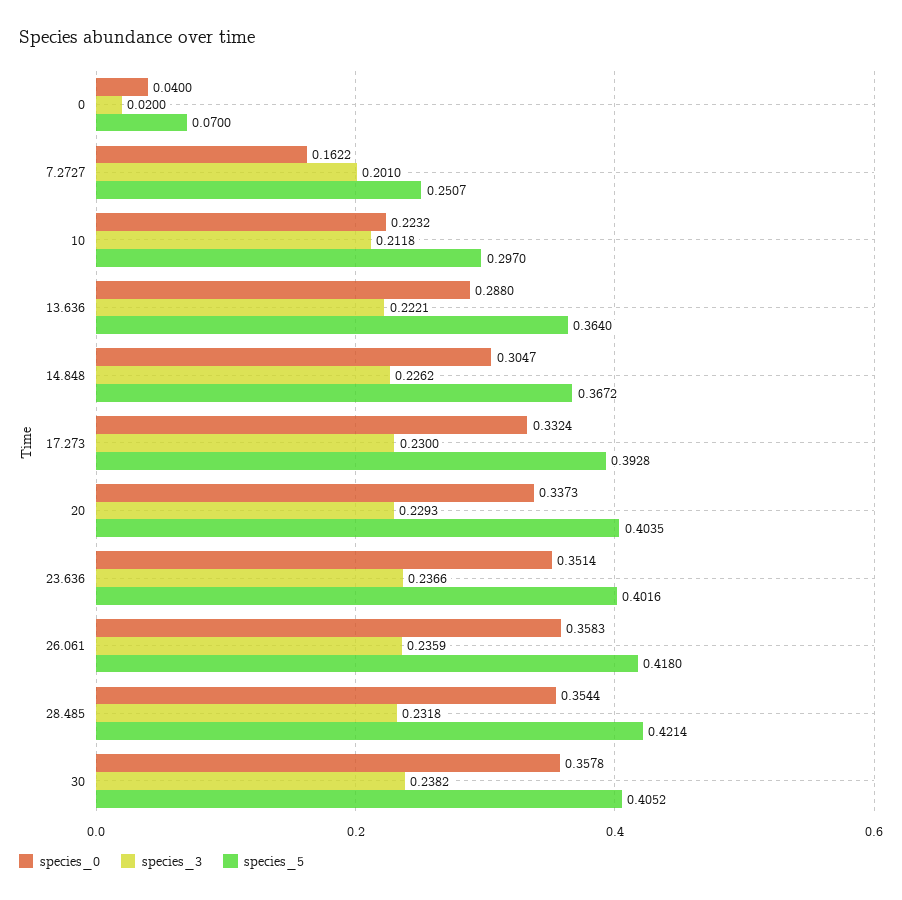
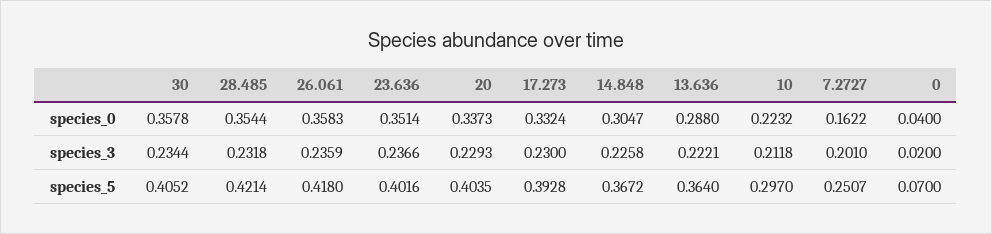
  {
    "species_0": {
      "0": 0.04,
      "7.2727": 0.1622,
      "10": 0.2232,
      "13.636": 0.288,
      "14.848": 0.3047,
      "17.273": 0.3324,
      "20": 0.3373,
      "23.636": 0.3514,
      "26.061": 0.3583,
      "28.485": 0.3544,
      "30": 0.3578
    },
    "species_3": {
      "0": 0.02,
      "7.2727": 0.201,
      "10": 0.2118,
      "13.636": 0.2221,
-     "14.848": 0.2262,
+     "14.848": 0.2258,
      "17.273": 0.23,
      "20": 0.2293,
      "23.636": 0.2366,
      "26.061": 0.2359,
      "28.485": 0.2318,
-     "30": 0.2382
+     "30": 0.2344
    },
    "species_5": {
      "0": 0.07,
      "7.2727": 0.2507,
      "10": 0.297,
      "13.636": 0.364,
      "14.848": 0.3672,
      "17.273": 0.3928,
      "20": 0.4035,
      "23.636": 0.4016,
      "26.061": 0.418,
      "28.485": 0.4214,
      "30": 0.4052
    }
  }

